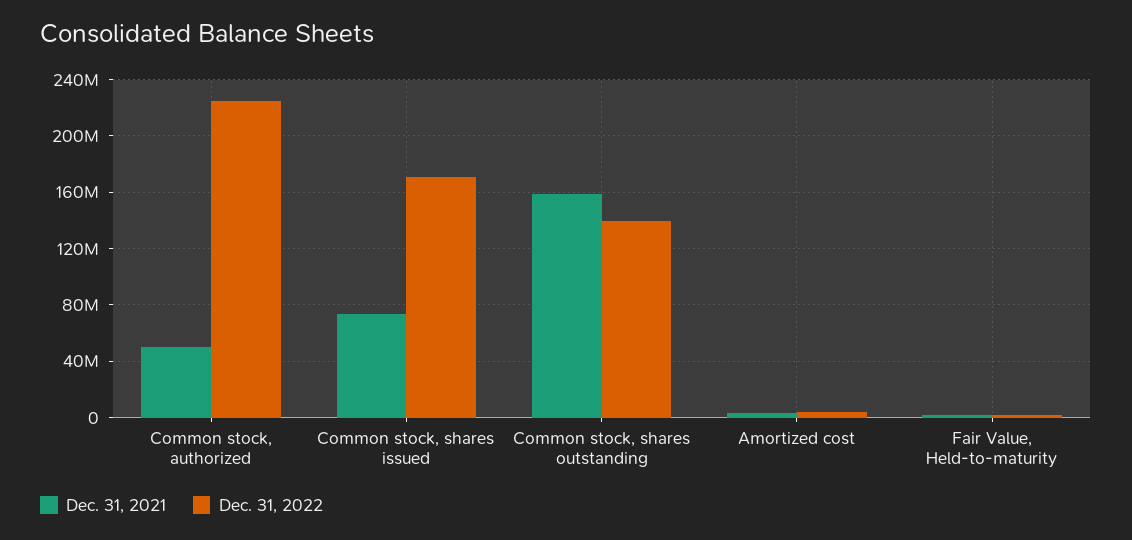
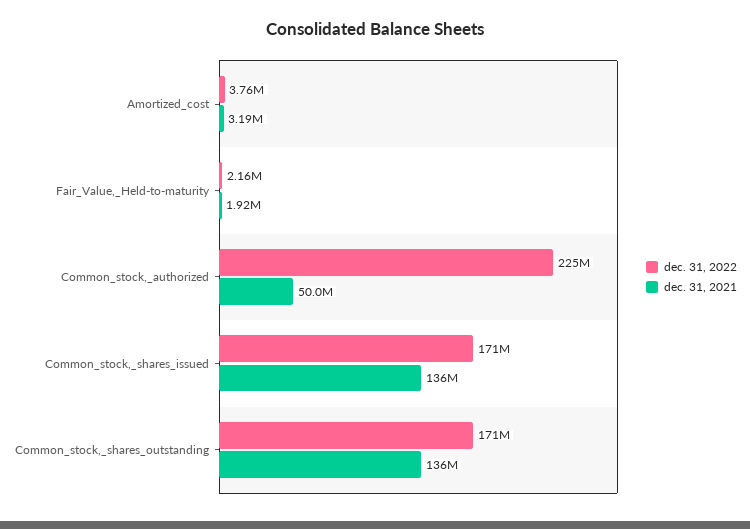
  {
    "Dec. 31, 2021": {
      "Common stock, authorized": 50000000,
-     "Common stock, shares issued": 75000000,
+     "Common stock, shares issued": 136000000,
-     "Common stock, shares outstanding": 160000000,
+     "Common stock, shares outstanding": 136000000,
      "Amortized cost": 3190000,
      "Fair Value, Held-to-maturity": 1920000
    },
    "Dec. 31, 2022": {
      "Common stock, authorized": 225000000,
      "Common stock, shares issued": 171000000,
-     "Common stock, shares outstanding": 140000000,
+     "Common stock, shares outstanding": 171000000,
      "Amortized cost": 3760000,
      "Fair Value, Held-to-maturity": 2160000
    }
  }

